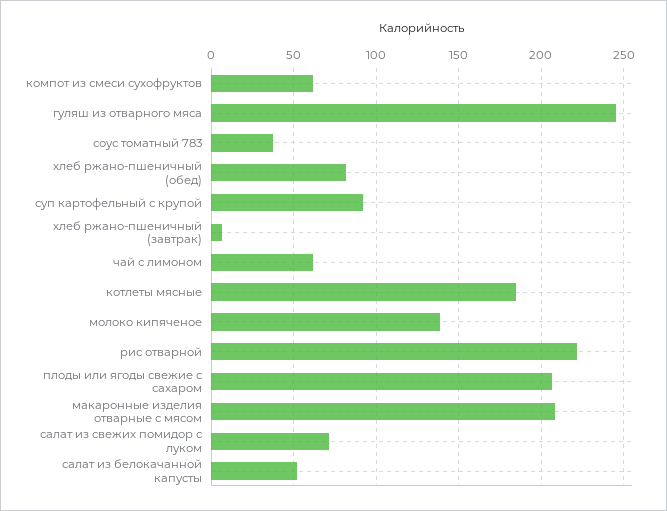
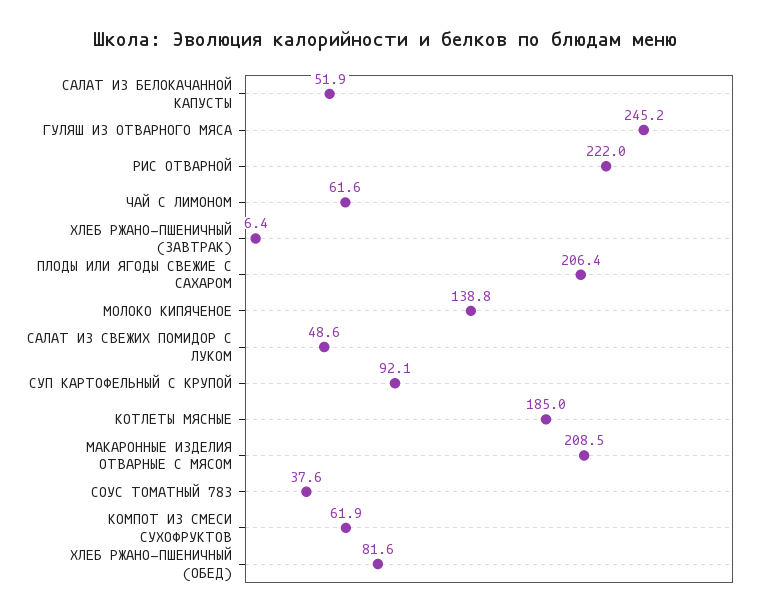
  {
    "компот из смеси сухофруктов": 61.9,
    "гуляш из отварного мяса": 245.2,
    "соус томатный 783": 37.6,
    "хлеб ржано-пшеничный (обед)": 81.6,
    "суп картофельный с крупой": 92.1,
    "хлеб ржано-пшеничный (завтрак)": 6.4,
    "чай с лимоном": 61.6,
    "котлеты мясные": 185,
    "молоко кипяченое": 138.8,
    "рис отварной": 222,
    "плоды или ягоды свежие с сахаром": 206.4,
    "макаронные изделия отварные с мясом": 208.5,
-   "салат из свежих помидор с луком": 70,
+   "салат из свежих помидор с луком": 48.6,
    "салат из белокачанной капусты": 51.9
  }

